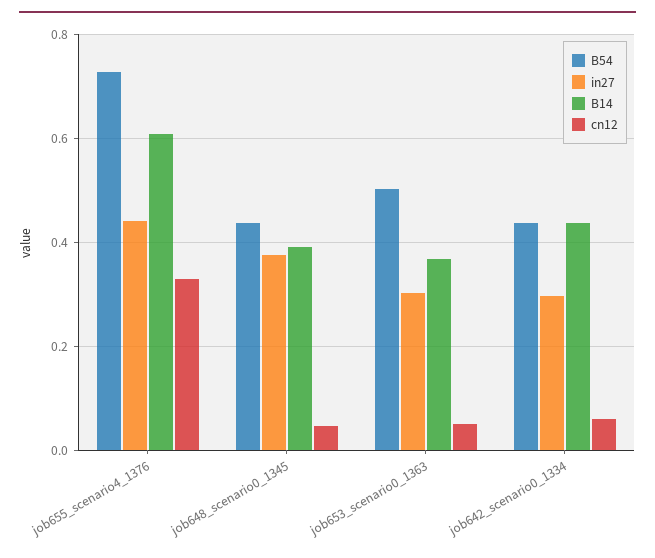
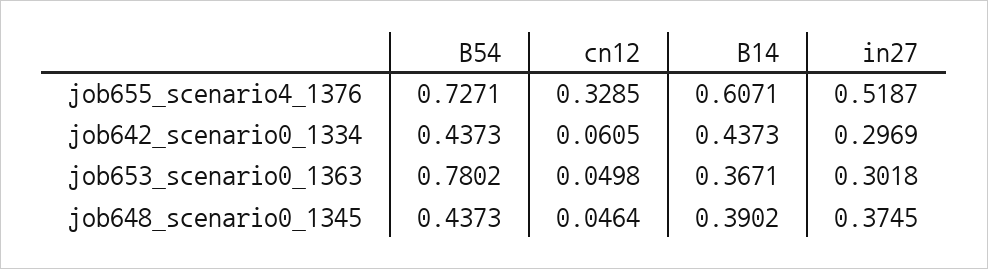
  {
    "B54": {
      "job655_scenario4_1376": 0.7271,
      "job648_scenario0_1345": 0.4373,
-     "job653_scenario0_1363": 0.5,
+     "job653_scenario0_1363": 0.7802,
      "job642_scenario0_1334": 0.4373
    },
    "in27": {
-     "job655_scenario4_1376": 0.44,
+     "job655_scenario4_1376": 0.5187,
      "job648_scenario0_1345": 0.3745,
      "job653_scenario0_1363": 0.3018,
      "job642_scenario0_1334": 0.2969
    },
    "B14": {
      "job655_scenario4_1376": 0.6071,
      "job648_scenario0_1345": 0.3902,
      "job653_scenario0_1363": 0.3671,
      "job642_scenario0_1334": 0.4373
    },
    "cn12": {
      "job655_scenario4_1376": 0.3285,
      "job648_scenario0_1345": 0.0464,
      "job653_scenario0_1363": 0.0498,
      "job642_scenario0_1334": 0.0605
    }
  }

